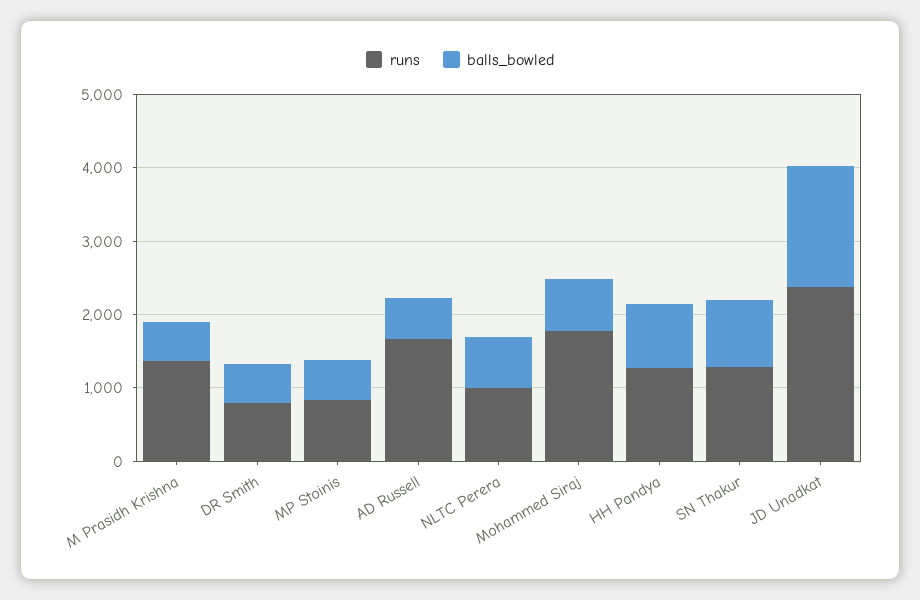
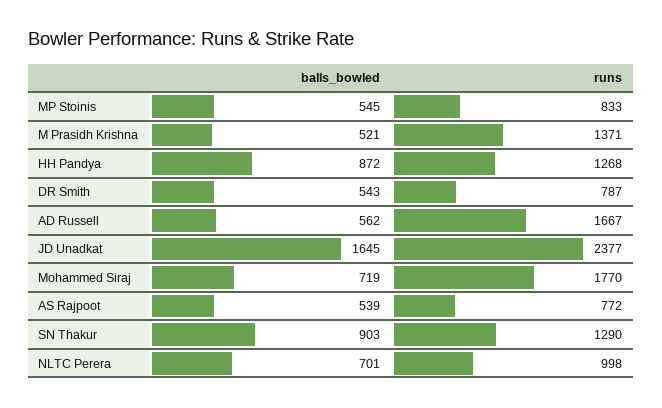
  {
    "runs": {
      "M Prasidh Krishna": 1371,
      "DR Smith": 787,
      "MP Stoinis": 833,
      "AD Russell": 1667,
      "NLTC Perera": 998,
      "Mohammed Siraj": 1770,
      "HH Pandya": 1268,
      "SN Thakur": 1290,
-     "JD Unadkat": 2377
+     "JD Unadkat": 2377,
+     "AS Rajpoot": 772
    },
    "balls_bowled": {
      "M Prasidh Krishna": 521,
      "DR Smith": 543,
      "MP Stoinis": 545,
      "AD Russell": 562,
      "NLTC Perera": 701,
      "Mohammed Siraj": 719,
      "HH Pandya": 872,
      "SN Thakur": 903,
-     "JD Unadkat": 1645
+     "JD Unadkat": 1645,
+     "AS Rajpoot": 539
    }
  }

